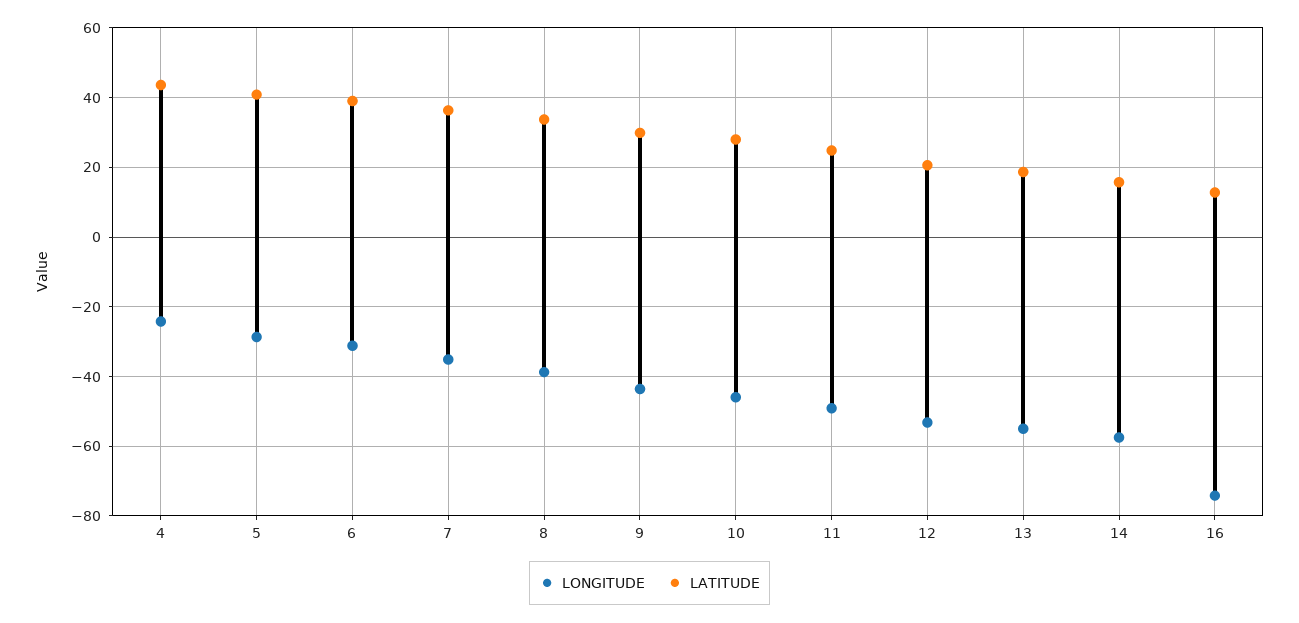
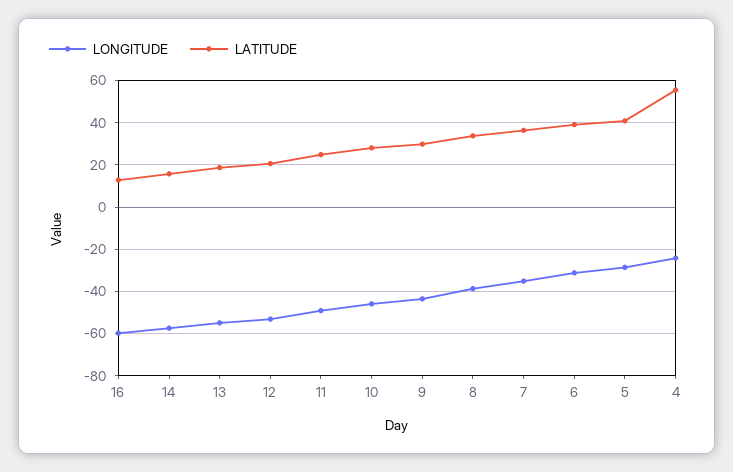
  {
    "LONGITUDE": {
      "4": -24,
      "5": -28,
      "6": -32,
      "7": -36,
      "8": -38,
      "9": -44,
      "10": -46,
      "11": -50,
      "12": -54,
      "13": -56,
      "14": -58,
-     "16": -74
+     "16": -60
    },
    "LATITUDE": {
-     "4": 44,
+     "4": 55,
      "5": 40,
      "6": 40,
      "7": 36,
      "8": 34,
      "9": 30,
      "10": 28,
      "11": 24,
      "12": 20,
      "13": 18,
      "14": 16,
      "16": 12
    }
  }

